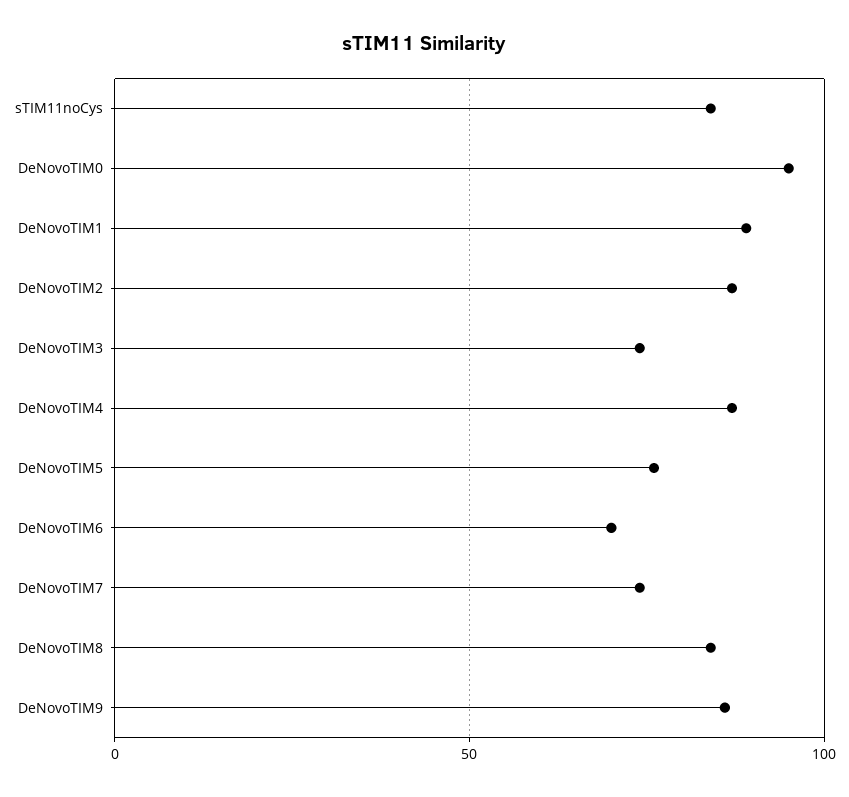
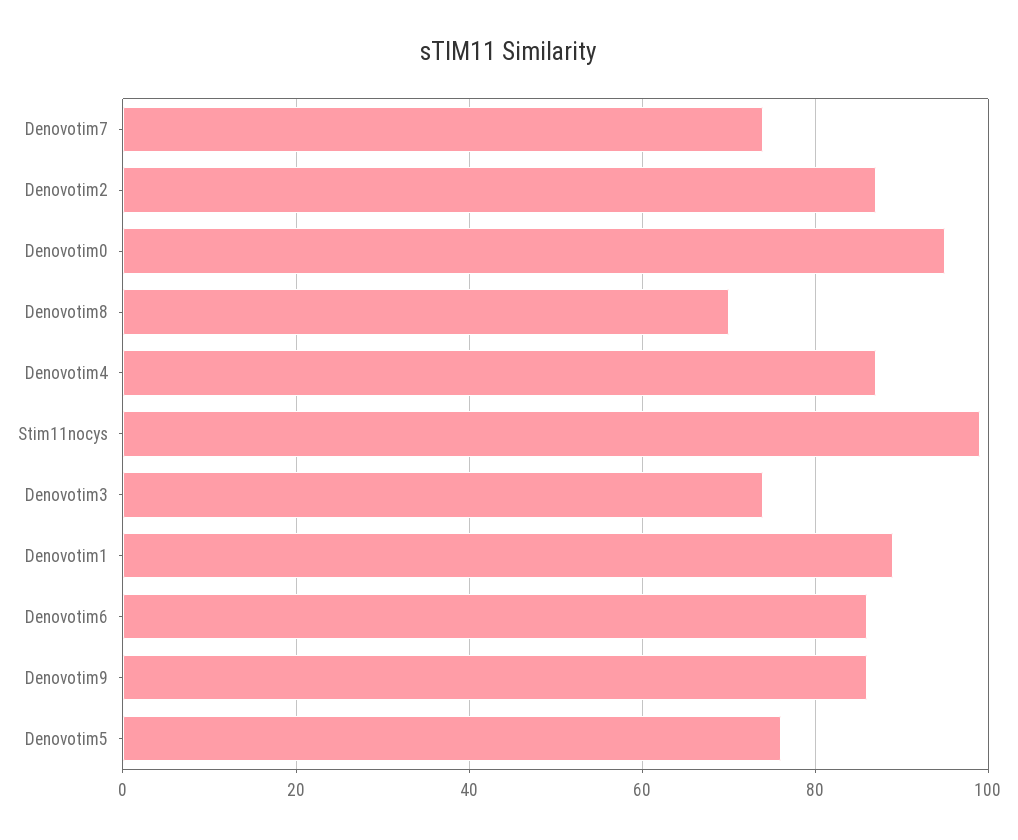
  {
-   "sTIM11noCys": 85,
+   "sTIM11noCys": 100,
    "DeNovoTIM0": 95,
    "DeNovoTIM1": 90,
    "DeNovoTIM2": 85,
    "DeNovoTIM3": 75,
    "DeNovoTIM4": 85,
    "DeNovoTIM5": 75,
-   "DeNovoTIM6": 70,
+   "DeNovoTIM6": 85,
    "DeNovoTIM7": 75,
-   "DeNovoTIM8": 85,
+   "DeNovoTIM8": 70,
    "DeNovoTIM9": 85
  }

